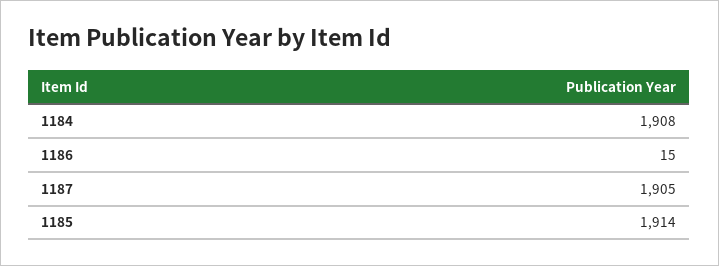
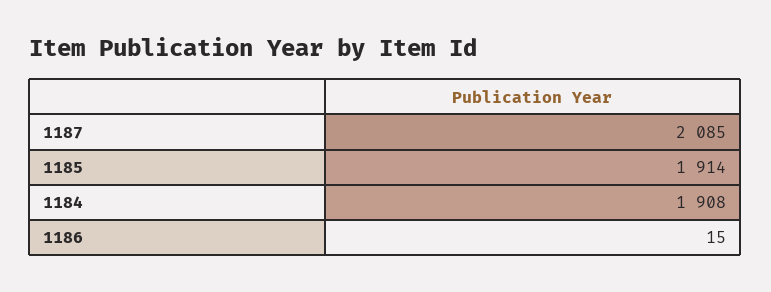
  {
    "1184": 1908,
    "1186": 15,
-   "1187": 1905,
+   "1187": 2085,
    "1185": 1914
  }

